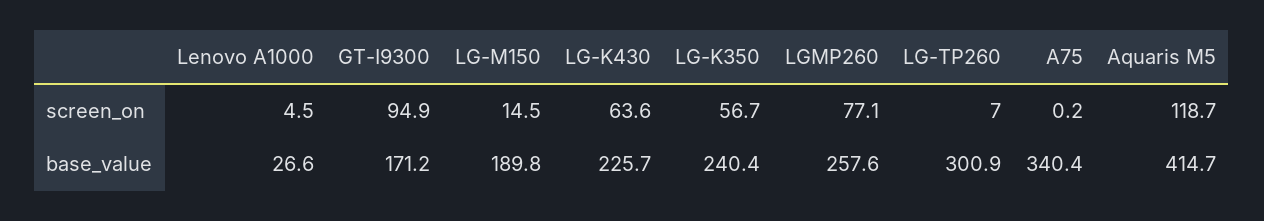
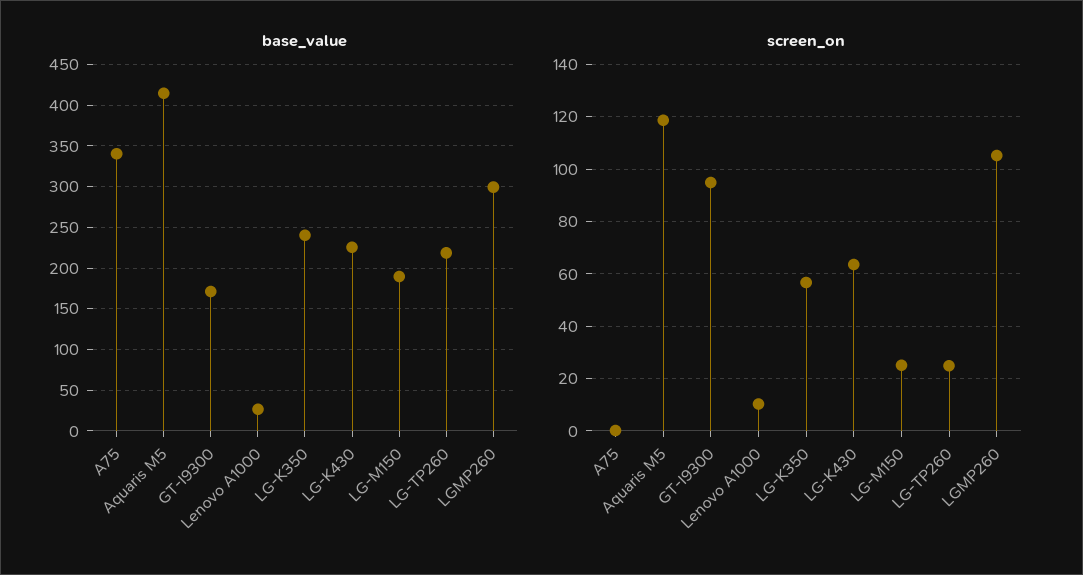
  {
    "screen_on": {
-     "Lenovo A1000": 4.5,
+     "Lenovo A1000": 10,
      "GT-I9300": 94.9,
-     "LG-M150": 14.5,
+     "LG-M150": 25,
      "LG-K430": 63.6,
      "LG-K350": 56.7,
-     "LGMP260": 77.1,
+     "LGMP260": 105,
-     "LG-TP260": 7,
+     "LG-TP260": 25,
      "A75": 0.2,
      "Aquaris M5": 118.7
    },
    "base_value": {
      "Lenovo A1000": 26.6,
      "GT-I9300": 171.2,
      "LG-M150": 189.8,
      "LG-K430": 225.7,
      "LG-K350": 240.4,
-     "LGMP260": 257.6,
+     "LGMP260": 300,
-     "LG-TP260": 300.9,
+     "LG-TP260": 220,
      "A75": 340.4,
      "Aquaris M5": 414.7
    }
  }

